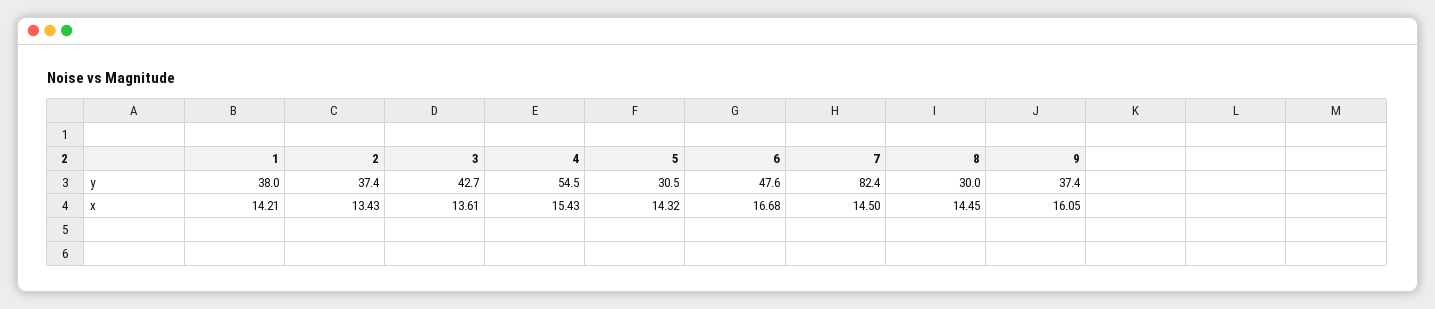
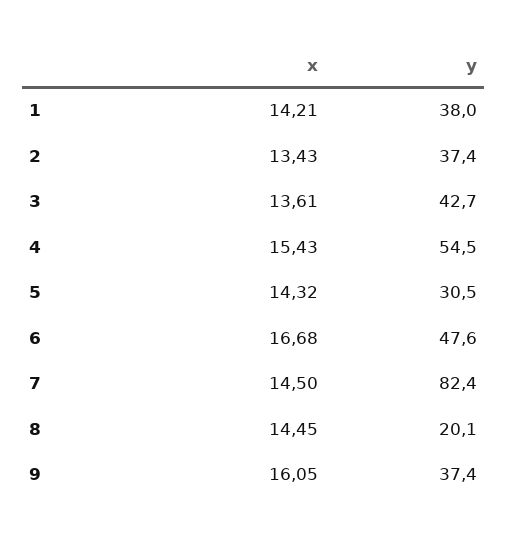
  {
    "1": {
      "y": 38,
      "x": 14.21
    },
    "2": {
      "y": 37.4,
      "x": 13.43
    },
    "3": {
      "y": 42.7,
      "x": 13.61
    },
    "4": {
      "y": 54.5,
      "x": 15.43
    },
    "5": {
      "y": 30.5,
      "x": 14.32
    },
    "6": {
      "y": 47.6,
      "x": 16.68
    },
    "7": {
      "y": 82.4,
      "x": 14.5
    },
    "8": {
-     "y": 30,
+     "y": 20.1,
      "x": 14.45
    },
    "9": {
      "y": 37.4,
      "x": 16.05
    }
  }

